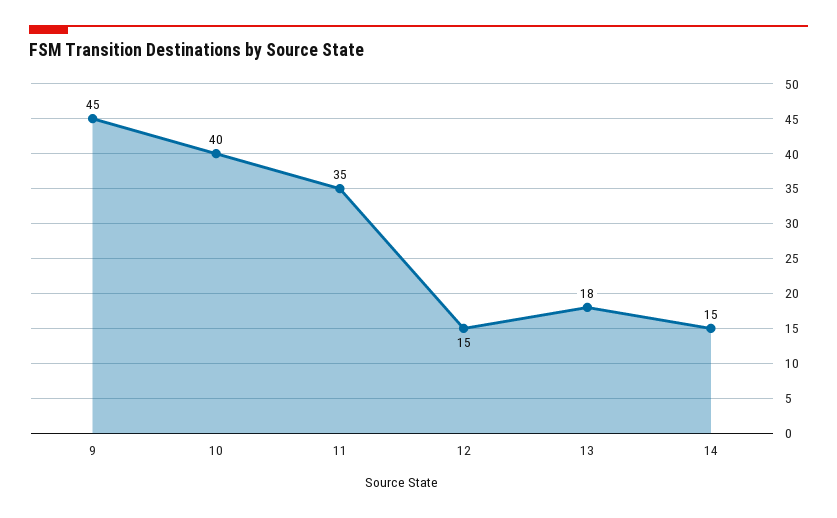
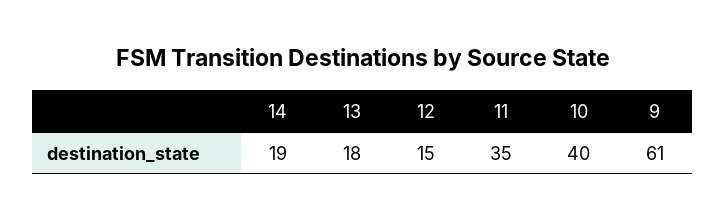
  {
-   "9": 45,
+   "9": 61,
    "10": 40,
    "11": 35,
    "12": 15,
    "13": 18,
-   "14": 15
+   "14": 19
  }

